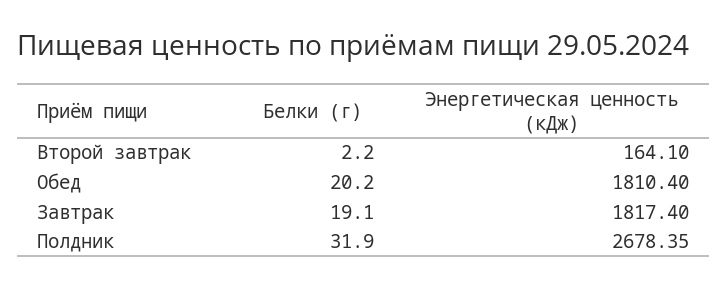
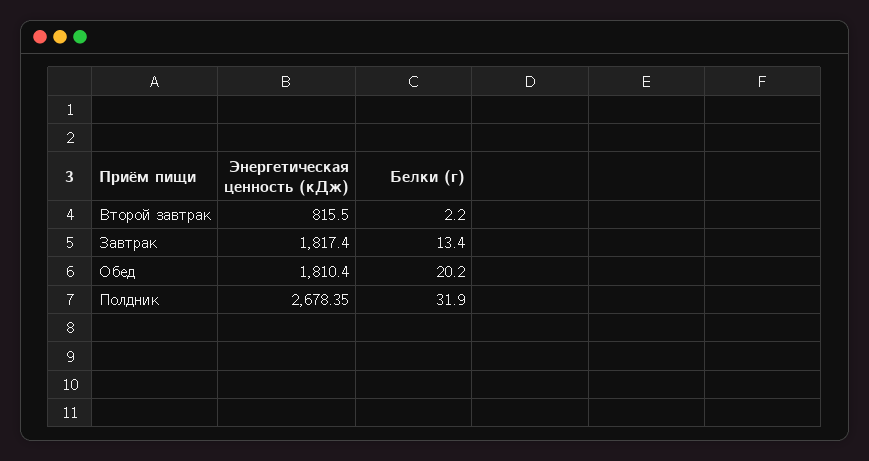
  {
    "Белки (г)": {
      "Второй завтрак": 2.2,
      "Обед": 20.2,
-     "Завтрак": 19.1,
+     "Завтрак": 13.4,
      "Полдник": 31.9
    },
    "Энергетическая ценность (кДж)": {
-     "Второй завтрак": 164.1,
+     "Второй завтрак": 815.5,
      "Обед": 1810.4,
      "Завтрак": 1817.4,
      "Полдник": 2678.35
    }
  }

